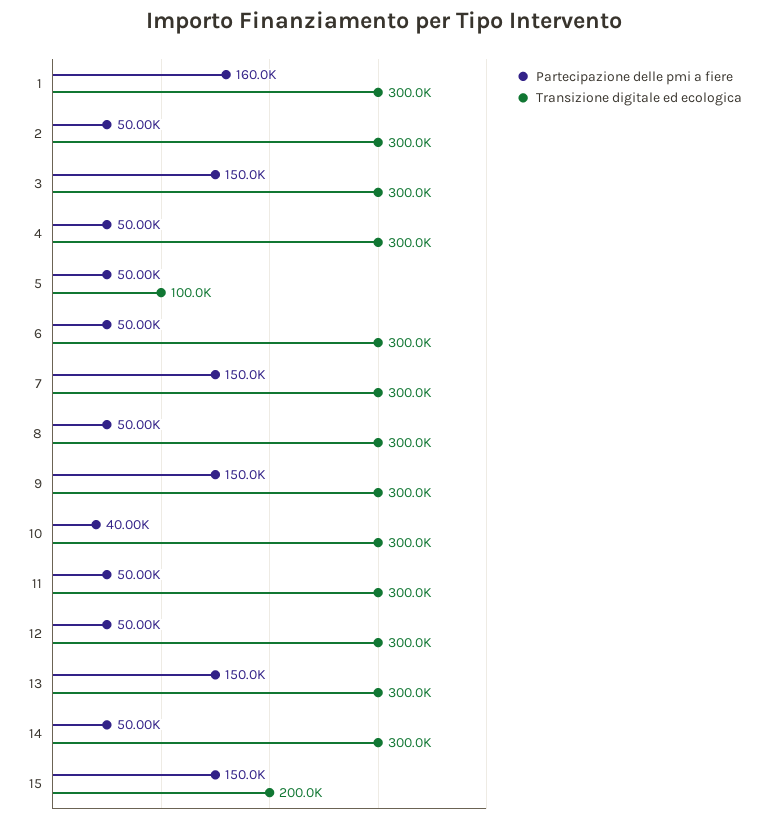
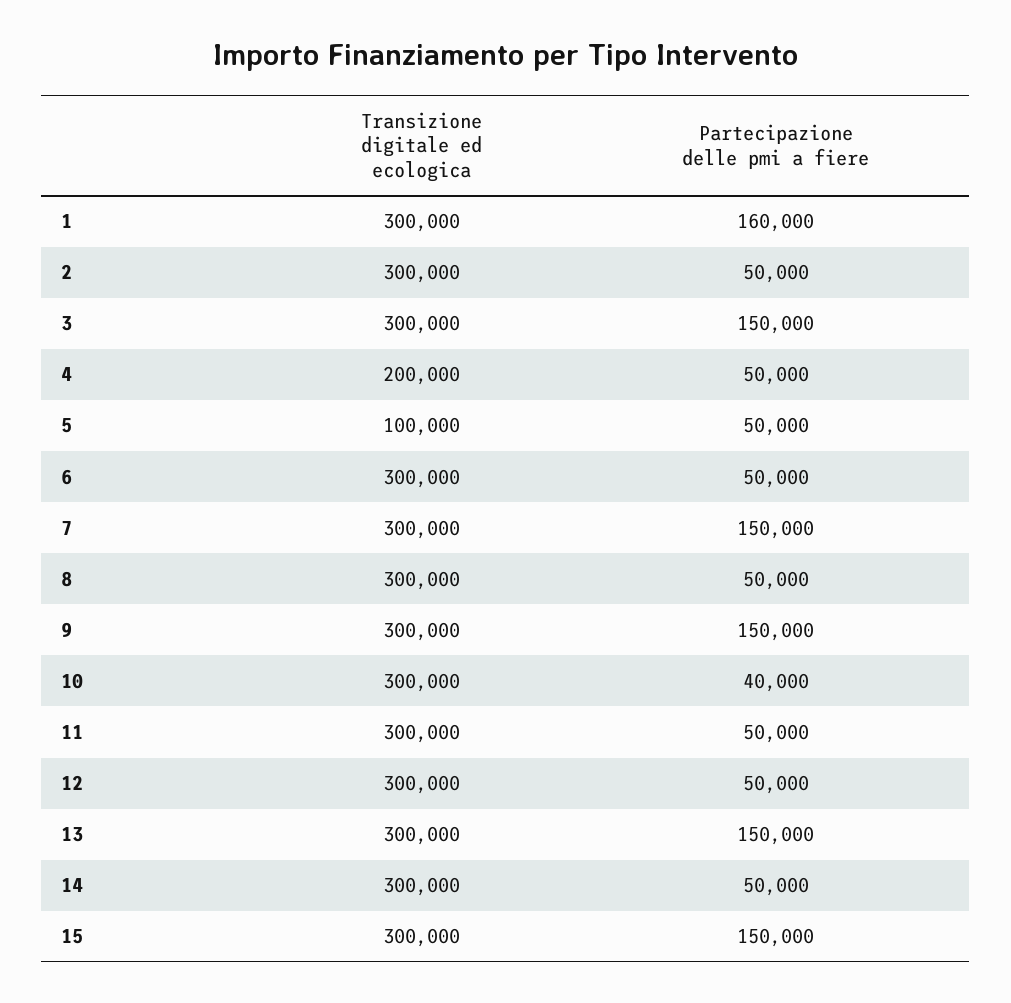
  {
    "Partecipazione delle pmi a fiere": {
      "1": 160000,
      "2": 50000,
      "3": 150000,
      "4": 50000,
      "5": 50000,
      "6": 50000,
      "7": 150000,
      "8": 50000,
      "9": 150000,
      "10": 40000,
      "11": 50000,
      "12": 50000,
      "13": 150000,
      "14": 50000,
      "15": 150000
    },
    "Transizione digitale ed ecologica": {
      "1": 300000,
      "2": 300000,
      "3": 300000,
-     "4": 300000,
+     "4": 200000,
      "5": 100000,
      "6": 300000,
      "7": 300000,
      "8": 300000,
      "9": 300000,
      "10": 300000,
      "11": 300000,
      "12": 300000,
      "13": 300000,
      "14": 300000,
-     "15": 200000
+     "15": 300000
    }
  }

